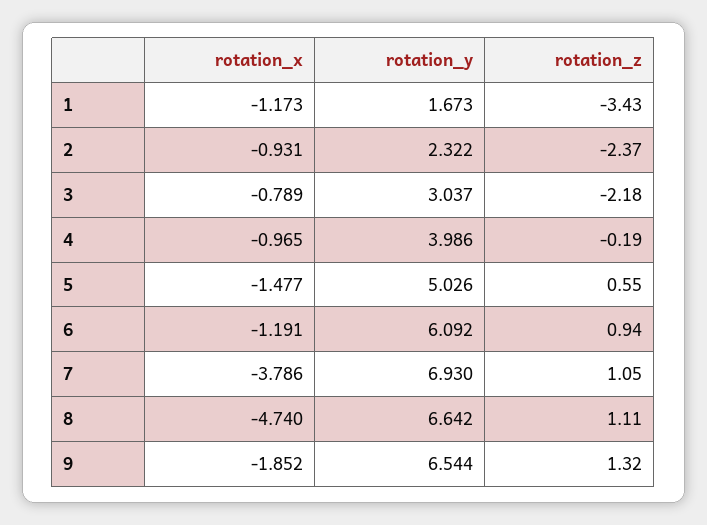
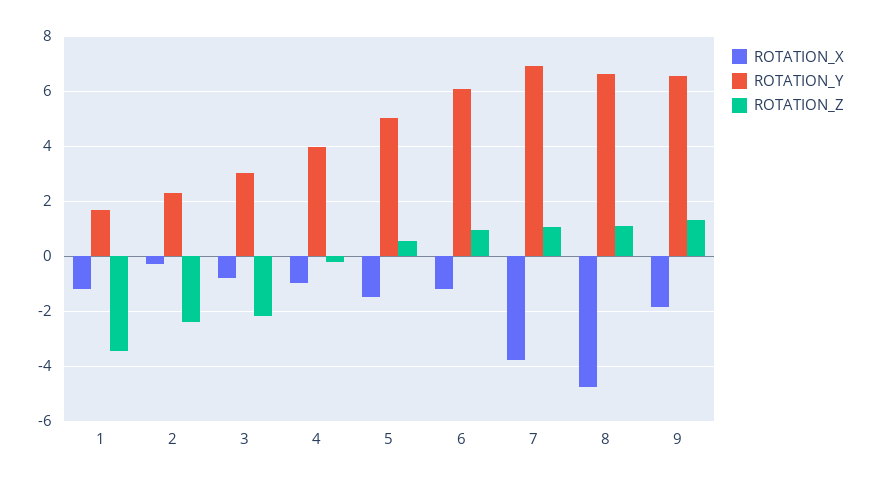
  {
    "rotation_x": {
      "1": -1.173,
-     "2": -0.931,
+     "2": -0.25,
      "3": -0.789,
      "4": -0.965,
      "5": -1.477,
      "6": -1.191,
      "7": -3.786,
      "8": -4.74,
      "9": -1.852
    },
    "rotation_y": {
      "1": 1.673,
      "2": 2.322,
      "3": 3.037,
      "4": 3.986,
      "5": 5.026,
      "6": 6.092,
      "7": 6.93,
      "8": 6.642,
      "9": 6.544
    },
    "rotation_z": {
      "1": -3.43,
      "2": -2.37,
      "3": -2.18,
      "4": -0.19,
      "5": 0.55,
      "6": 0.94,
      "7": 1.05,
      "8": 1.11,
      "9": 1.32
    }
  }

